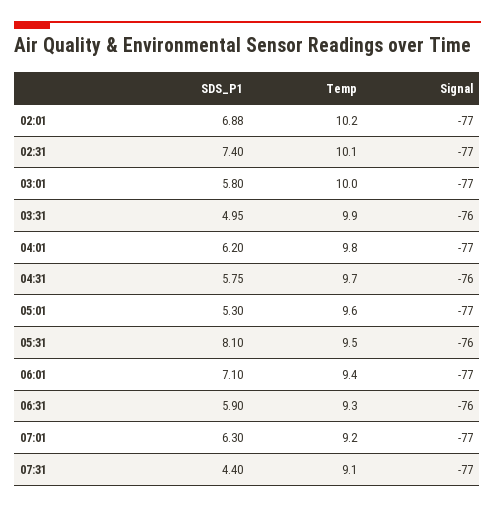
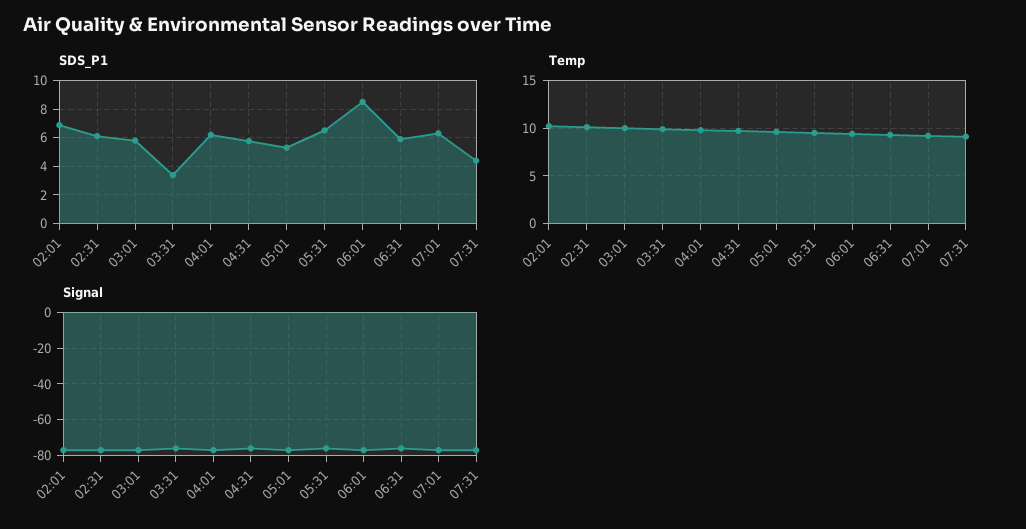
  {
    "SDS_P1": {
      "02:01": 6.88,
-     "02:31": 7.4,
+     "02:31": 6,
      "03:01": 5.8,
-     "03:31": 4.95,
+     "03:31": 3.5,
      "04:01": 6.2,
      "04:31": 5.75,
      "05:01": 5.3,
-     "05:31": 8.1,
+     "05:31": 6.5,
-     "06:01": 7.1,
+     "06:01": 8.5,
      "06:31": 5.9,
      "07:01": 6.3,
      "07:31": 4.4
    },
    "Temp": {
      "02:01": 10.2,
      "02:31": 10.1,
      "03:01": 10,
      "03:31": 9.9,
      "04:01": 9.8,
      "04:31": 9.7,
      "05:01": 9.6,
      "05:31": 9.5,
      "06:01": 9.4,
      "06:31": 9.3,
      "07:01": 9.2,
      "07:31": 9.1
    },
    "Signal": {
      "02:01": -77,
      "02:31": -77,
      "03:01": -77,
      "03:31": -76,
      "04:01": -77,
      "04:31": -76,
      "05:01": -77,
      "05:31": -76,
      "06:01": -77,
      "06:31": -76,
      "07:01": -77,
      "07:31": -77
    }
  }

